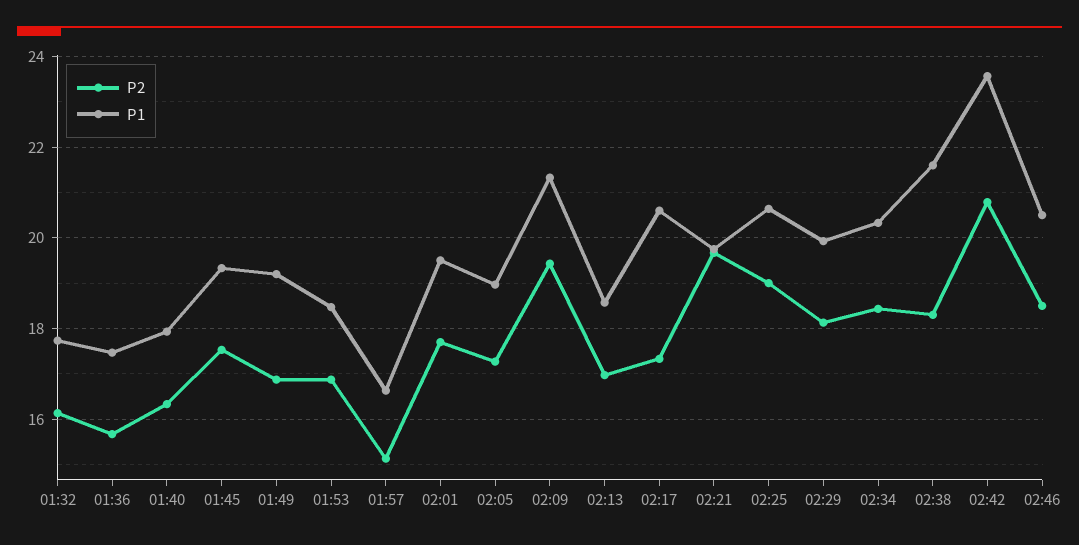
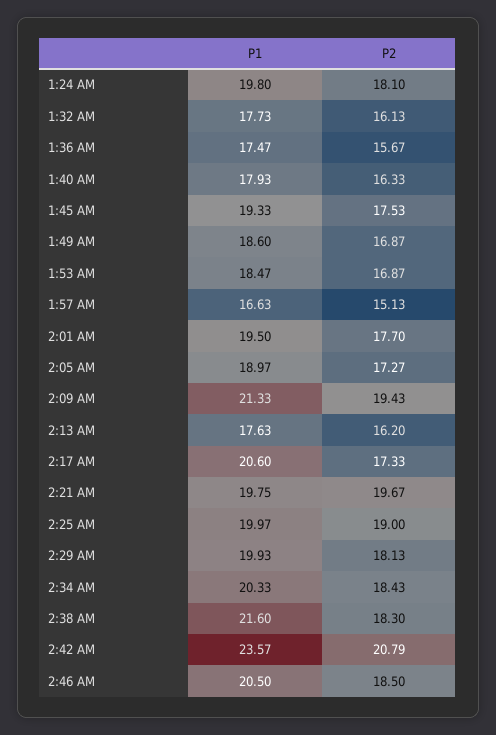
  {
    "P2": {
      "01:32": 16.13,
      "01:36": 15.67,
      "01:40": 16.33,
      "01:45": 17.53,
      "01:49": 16.87,
      "01:53": 16.87,
      "01:57": 15.13,
      "02:01": 17.7,
      "02:05": 17.27,
      "02:09": 19.43,
-     "02:13": 17,
+     "02:13": 16.2,
      "02:17": 17.33,
      "02:21": 19.67,
      "02:25": 19,
      "02:29": 18.13,
      "02:34": 18.43,
      "02:38": 18.3,
      "02:42": 20.79,
-     "02:46": 18.5
+     "02:46": 18.5,
+     "1:24 AM": 18.1
    },
    "P1": {
      "01:32": 17.73,
      "01:36": 17.47,
      "01:40": 17.93,
      "01:45": 19.33,
-     "01:49": 19.2,
+     "01:49": 18.6,
      "01:53": 18.47,
      "01:57": 16.63,
      "02:01": 19.5,
      "02:05": 18.97,
      "02:09": 21.33,
-     "02:13": 18.6,
+     "02:13": 17.63,
      "02:17": 20.6,
      "02:21": 19.75,
-     "02:25": 20.6,
+     "02:25": 19.97,
      "02:29": 19.93,
      "02:34": 20.33,
      "02:38": 21.6,
      "02:42": 23.57,
-     "02:46": 20.5
+     "02:46": 20.5,
+     "1:24 AM": 19.8
    }
  }

